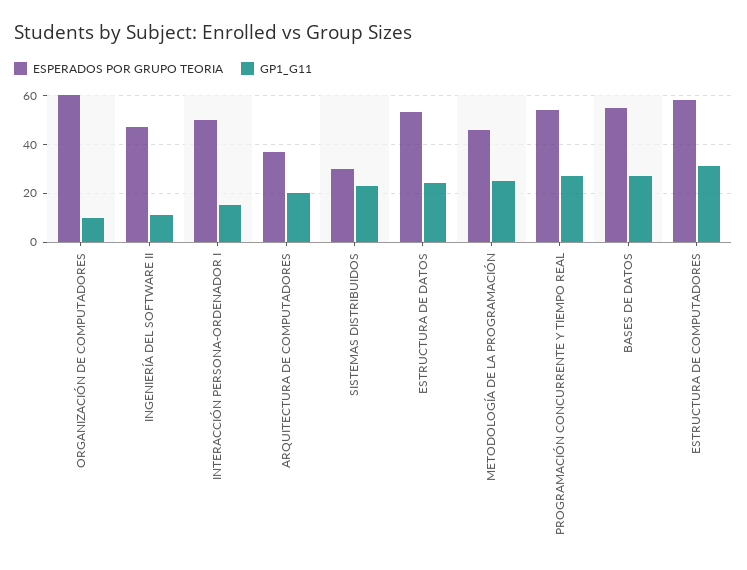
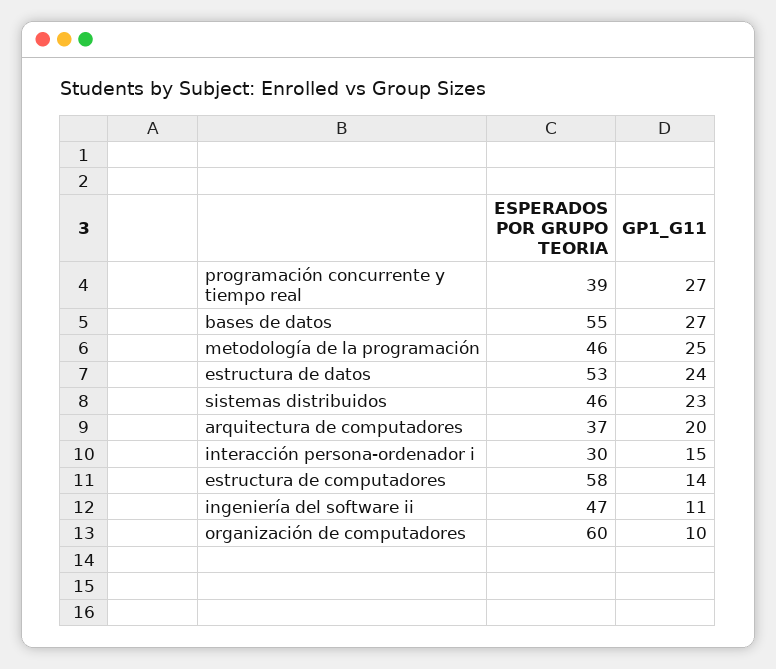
  {
    "ESPERADOS POR GRUPO TEORIA": {
      "ORGANIZACIÓN DE COMPUTADORES": 60,
      "INGENIERÍA DEL SOFTWARE II": 47,
-     "INTERACCIÓN PERSONA-ORDENADOR I": 50,
+     "INTERACCIÓN PERSONA-ORDENADOR I": 30,
      "ARQUITECTURA DE COMPUTADORES": 37,
-     "SISTEMAS DISTRIBUIDOS": 30,
+     "SISTEMAS DISTRIBUIDOS": 46,
      "ESTRUCTURA DE DATOS": 53,
      "METODOLOGÍA DE LA PROGRAMACIÓN": 46,
-     "PROGRAMACIÓN CONCURRENTE Y TIEMPO REAL": 55,
+     "PROGRAMACIÓN CONCURRENTE Y TIEMPO REAL": 39,
      "BASES DE DATOS": 55,
      "ESTRUCTURA DE COMPUTADORES": 58
    },
    "GP1_G11": {
      "ORGANIZACIÓN DE COMPUTADORES": 10,
      "INGENIERÍA DEL SOFTWARE II": 11,
      "INTERACCIÓN PERSONA-ORDENADOR I": 15,
      "ARQUITECTURA DE COMPUTADORES": 20,
      "SISTEMAS DISTRIBUIDOS": 23,
      "ESTRUCTURA DE DATOS": 24,
      "METODOLOGÍA DE LA PROGRAMACIÓN": 25,
      "PROGRAMACIÓN CONCURRENTE Y TIEMPO REAL": 27,
      "BASES DE DATOS": 27,
-     "ESTRUCTURA DE COMPUTADORES": 30
+     "ESTRUCTURA DE COMPUTADORES": 14
    }
  }

